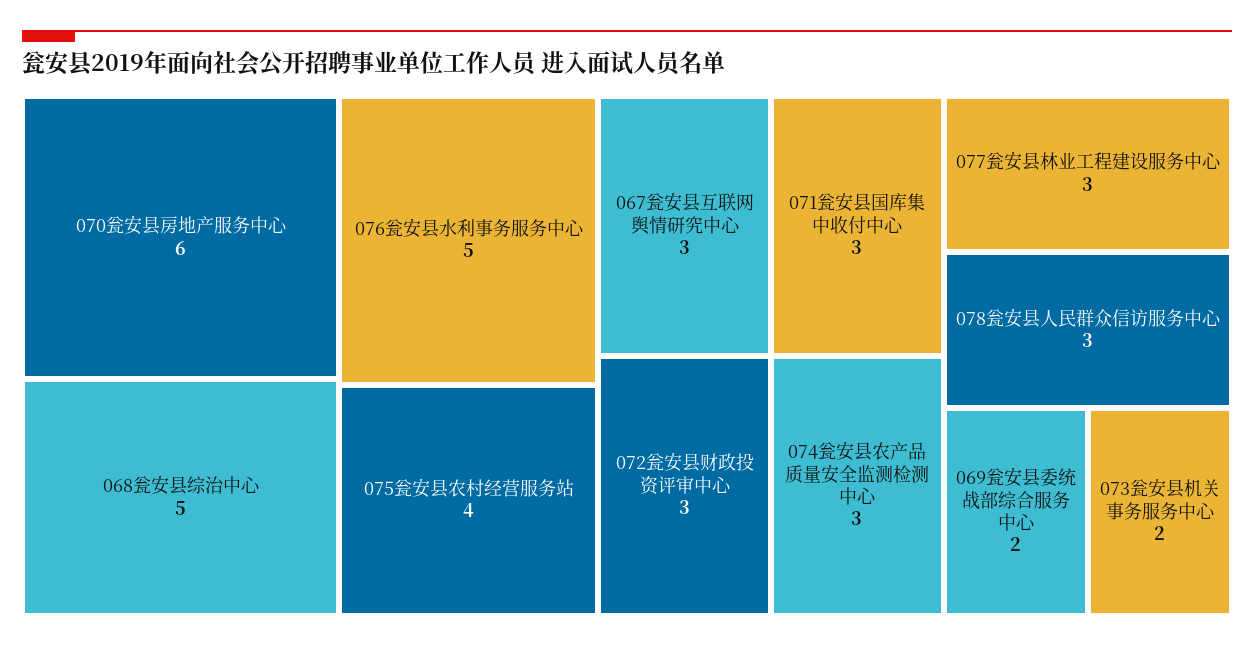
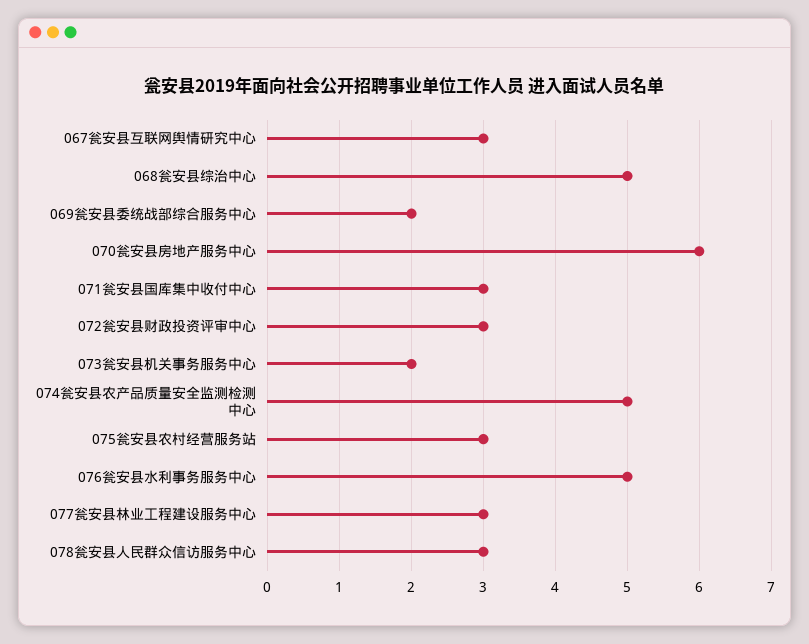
  {
    "070瓮安县房地产服务中心": 6,
    "068瓮安县综治中心": 5,
    "076瓮安县水利事务服务中心": 5,
-   "075瓮安县农村经营服务站": 4,
+   "075瓮安县农村经营服务站": 3,
    "067瓮安县互联网舆情研究中心": 3,
    "071瓮安县国库集中收付中心": 3,
    "072瓮安县财政投资评审中心": 3,
-   "074瓮安县农产品质量安全监测检测中心": 3,
+   "074瓮安县农产品质量安全监测检测中心": 5,
    "077瓮安县林业工程建设服务中心": 3,
    "078瓮安县人民群众信访服务中心": 3,
    "069瓮安县委统战部综合服务中心": 2,
    "073瓮安县机关事务服务中心": 2
  }

